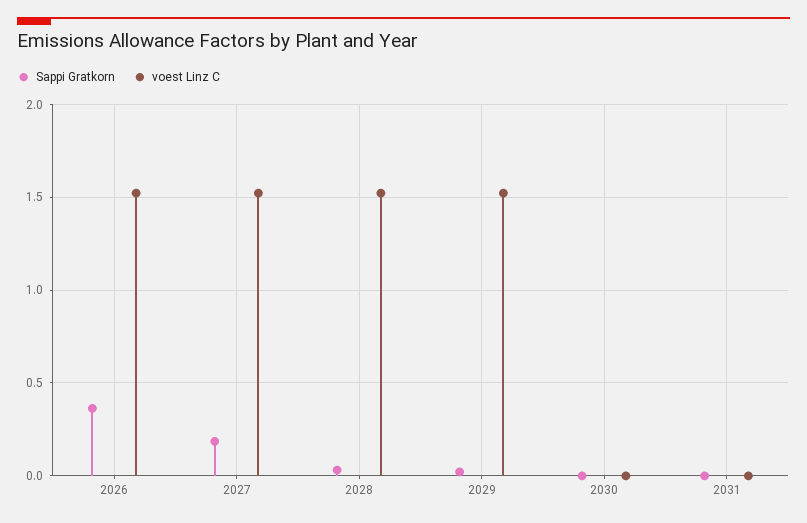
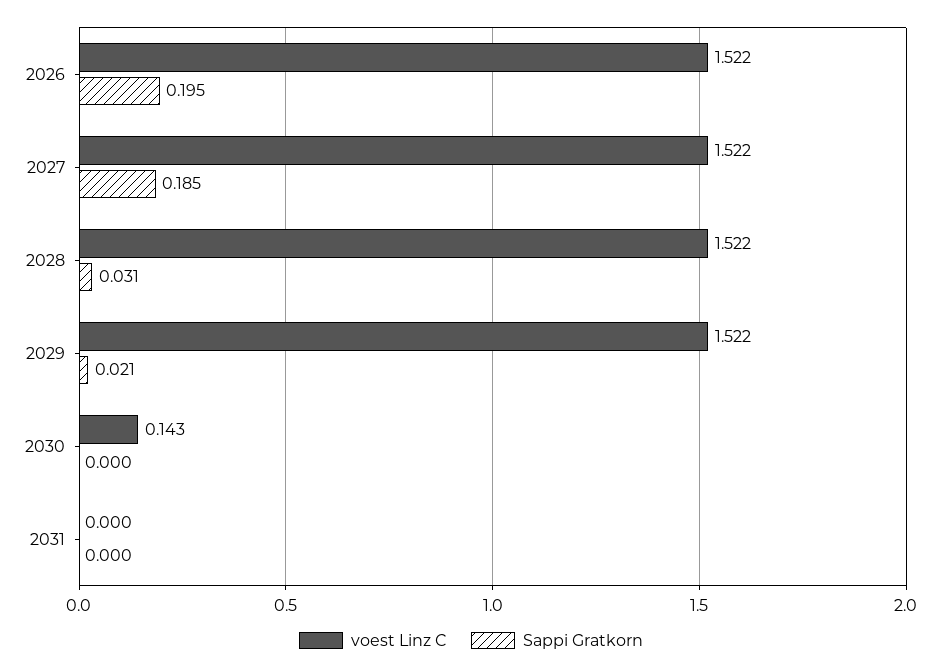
  {
    "Sappi Gratkorn": {
-     "2026": 0.35,
+     "2026": 0.195,
      "2027": 0.185,
      "2028": 0.031,
      "2029": 0.021,
      "2030": 0,
      "2031": 0
    },
    "voest Linz C": {
      "2026": 1.522,
      "2027": 1.522,
      "2028": 1.522,
      "2029": 1.522,
-     "2030": 0,
+     "2030": 0.143,
      "2031": 0
    }
  }

